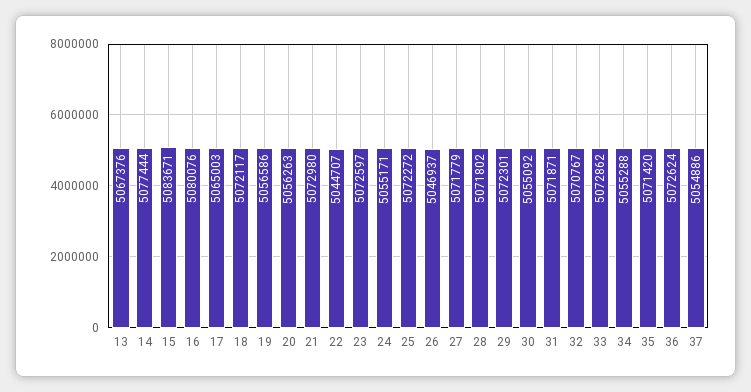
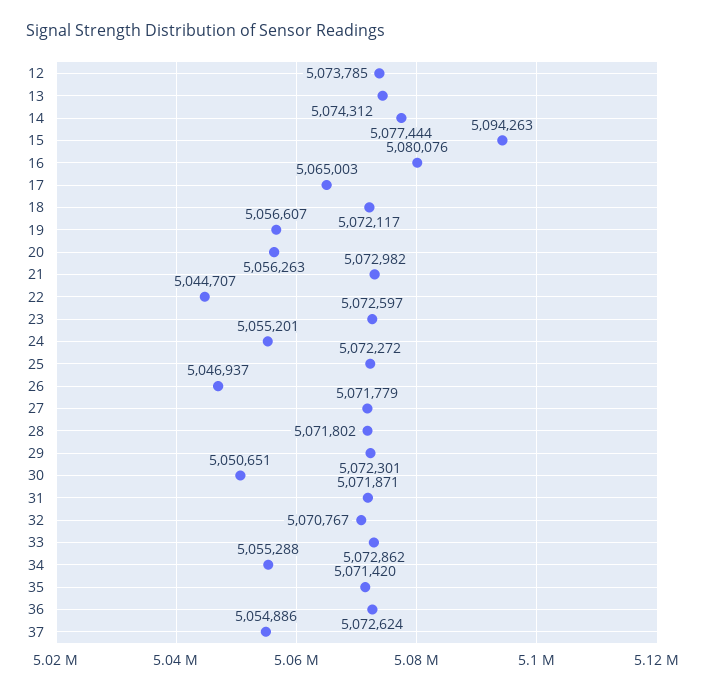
  {
-   "13": 5067376,
+   "13": 5074312,
    "14": 5077444,
-   "15": 5083671,
+   "15": 5094263,
    "16": 5080076,
    "17": 5065003,
    "18": 5072117,
-   "19": 5056586,
+   "19": 5056607,
    "20": 5056263,
-   "21": 5072980,
+   "21": 5072982,
    "22": 5044707,
    "23": 5072597,
-   "24": 5055171,
+   "24": 5055201,
    "25": 5072272,
    "26": 5046937,
    "27": 5071779,
    "28": 5071802,
    "29": 5072301,
-   "30": 5055092,
+   "30": 5050651,
    "31": 5071871,
    "32": 5070767,
    "33": 5072862,
    "34": 5055288,
    "35": 5071420,
    "36": 5072624,
-   "37": 5054886
+   "37": 5054886,
+   "12": 5073785
  }

